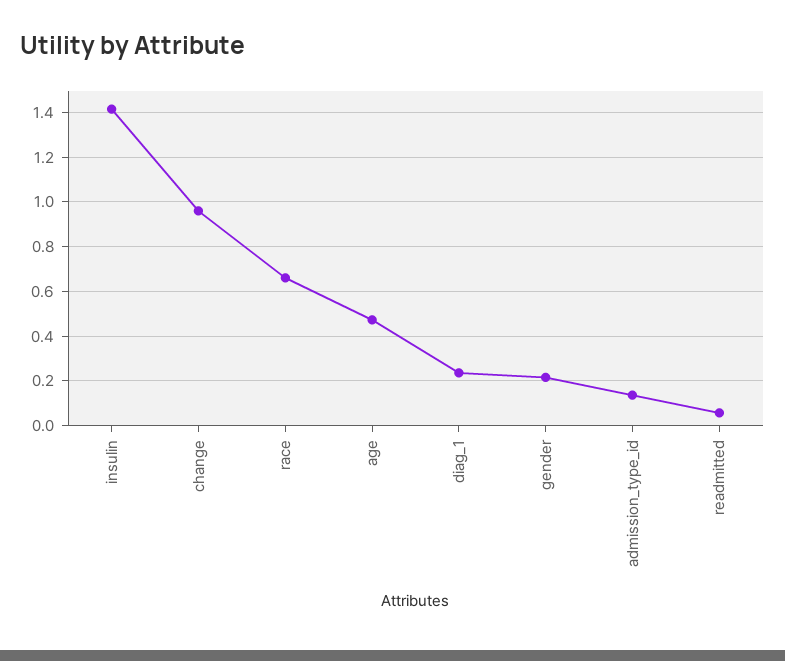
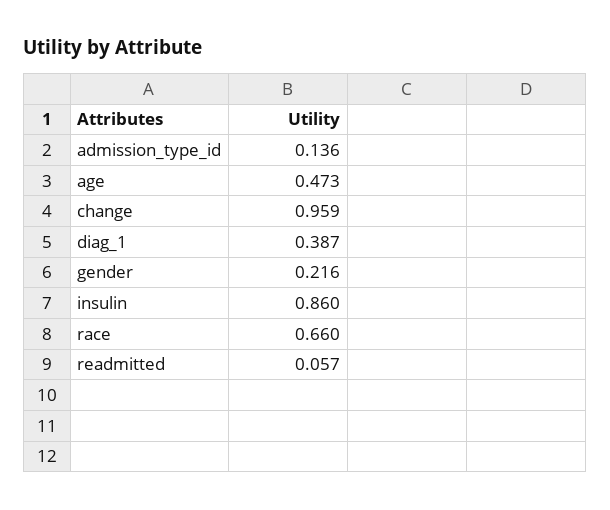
  {
-   "insulin": 1.4,
+   "insulin": 0.86,
    "change": 0.959,
    "race": 0.66,
    "age": 0.473,
-   "diag_1": 0.25,
+   "diag_1": 0.387,
    "gender": 0.216,
    "admission_type_id": 0.136,
    "readmitted": 0.057
  }

